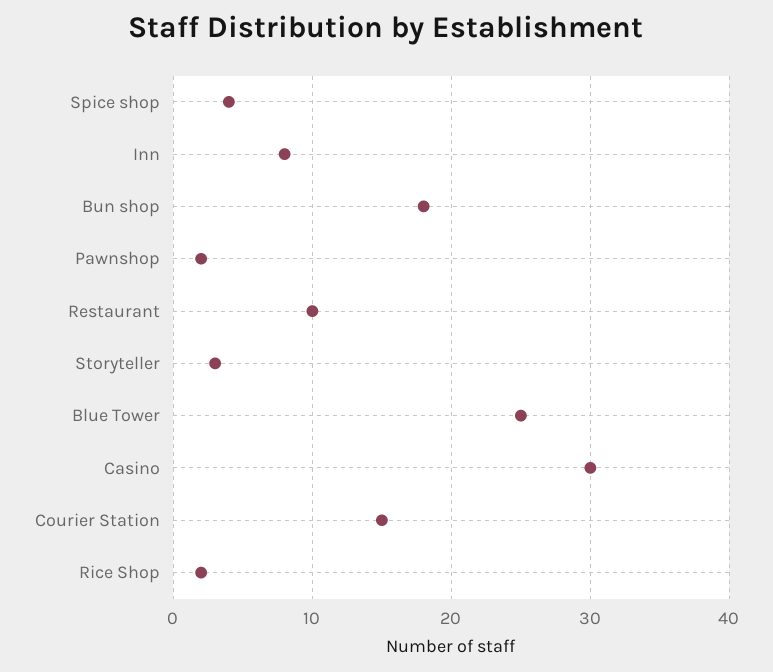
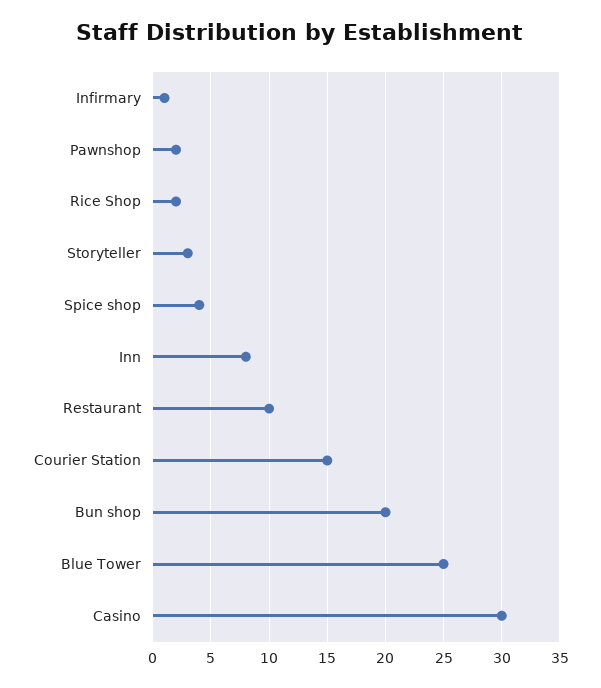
  {
    "Spice shop": 4,
    "Inn": 8,
-   "Bun shop": 18,
+   "Bun shop": 20,
    "Pawnshop": 2,
    "Restaurant": 10,
    "Storyteller": 3,
    "Blue Tower": 25,
    "Casino": 30,
    "Courier Station": 15,
-   "Rice Shop": 2
+   "Rice Shop": 2,
+   "Infirmary": 1
  }

